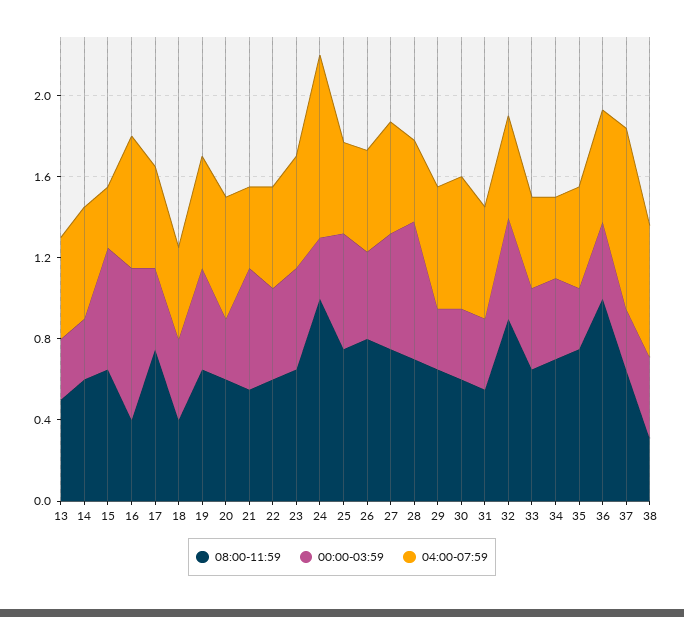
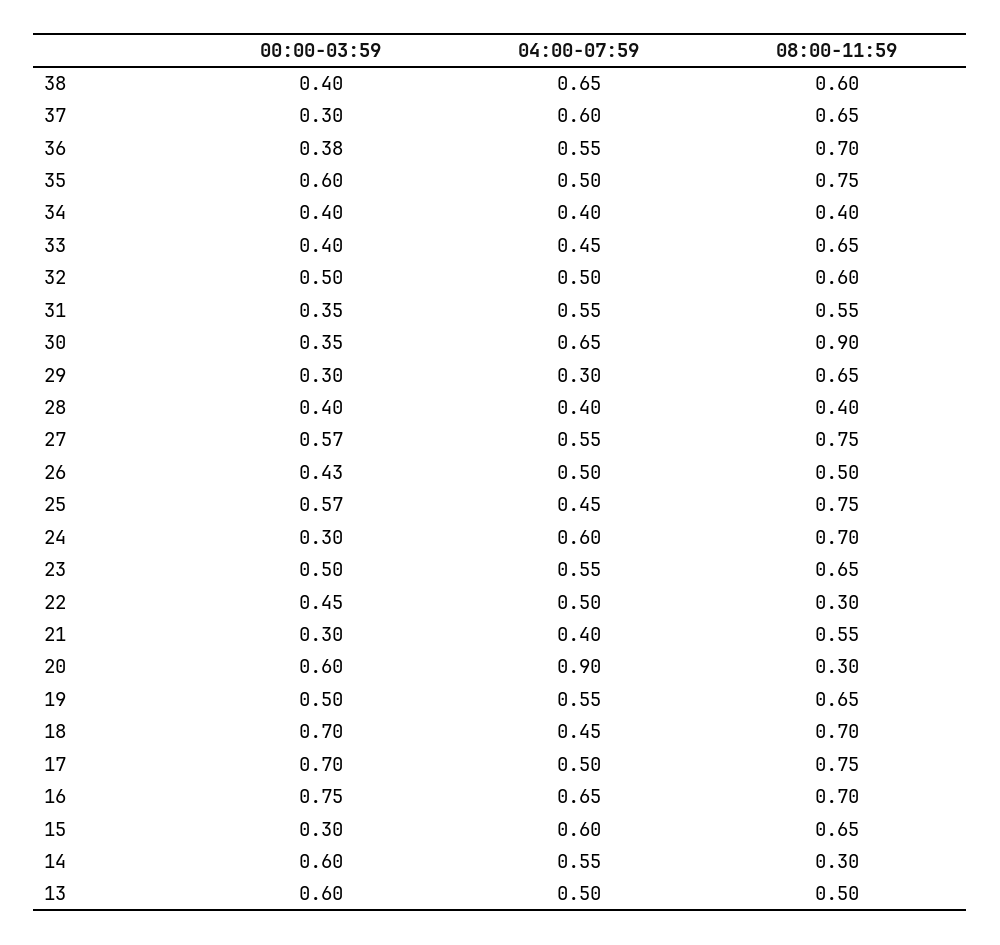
  {
    "08:00-11:59": {
      "13": 0.5,
-     "14": 0.6,
+     "14": 0.3,
      "15": 0.65,
-     "16": 0.4,
+     "16": 0.7,
      "17": 0.75,
-     "18": 0.4,
+     "18": 0.7,
      "19": 0.65,
-     "20": 0.6,
+     "20": 0.3,
      "21": 0.55,
-     "22": 0.6,
+     "22": 0.3,
      "23": 0.65,
-     "24": 1,
+     "24": 0.7,
      "25": 0.75,
-     "26": 0.8,
+     "26": 0.5,
      "27": 0.75,
-     "28": 0.7,
+     "28": 0.4,
      "29": 0.65,
-     "30": 0.6,
+     "30": 0.9,
      "31": 0.55,
-     "32": 0.9,
+     "32": 0.6,
      "33": 0.65,
-     "34": 0.7,
+     "34": 0.4,
      "35": 0.75,
-     "36": 1,
+     "36": 0.7,
      "37": 0.65,
-     "38": 0.3
+     "38": 0.6
    },
    "00:00-03:59": {
-     "13": 0.3,
+     "13": 0.6,
-     "14": 0.3,
+     "14": 0.6,
-     "15": 0.6,
+     "15": 0.3,
      "16": 0.75,
-     "17": 0.4,
+     "17": 0.7,
-     "18": 0.4,
+     "18": 0.7,
      "19": 0.5,
-     "20": 0.3,
+     "20": 0.6,
-     "21": 0.6,
+     "21": 0.3,
      "22": 0.45,
      "23": 0.5,
      "24": 0.3,
      "25": 0.57,
      "26": 0.43,
      "27": 0.57,
-     "28": 0.7,
+     "28": 0.4,
      "29": 0.3,
      "30": 0.35,
      "31": 0.35,
      "32": 0.5,
      "33": 0.4,
      "34": 0.4,
-     "35": 0.3,
+     "35": 0.6,
      "36": 0.38,
      "37": 0.3,
      "38": 0.4
    },
    "04:00-07:59": {
      "13": 0.5,
      "14": 0.55,
-     "15": 0.3,
+     "15": 0.6,
      "16": 0.65,
      "17": 0.5,
      "18": 0.45,
      "19": 0.55,
-     "20": 0.6,
+     "20": 0.9,
      "21": 0.4,
      "22": 0.5,
      "23": 0.55,
-     "24": 0.9,
+     "24": 0.6,
      "25": 0.45,
      "26": 0.5,
      "27": 0.55,
      "28": 0.4,
-     "29": 0.6,
+     "29": 0.3,
      "30": 0.65,
      "31": 0.55,
      "32": 0.5,
      "33": 0.45,
      "34": 0.4,
      "35": 0.5,
      "36": 0.55,
-     "37": 0.9,
+     "37": 0.6,
      "38": 0.65
    }
  }

